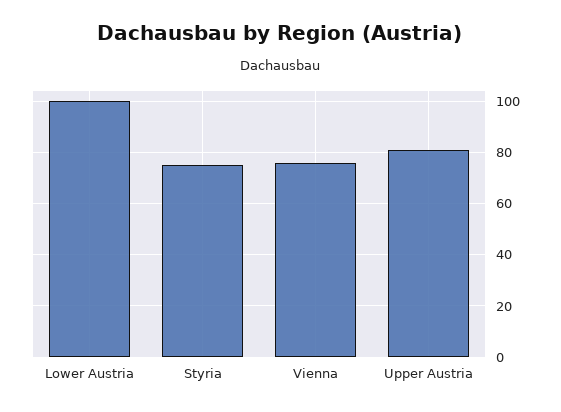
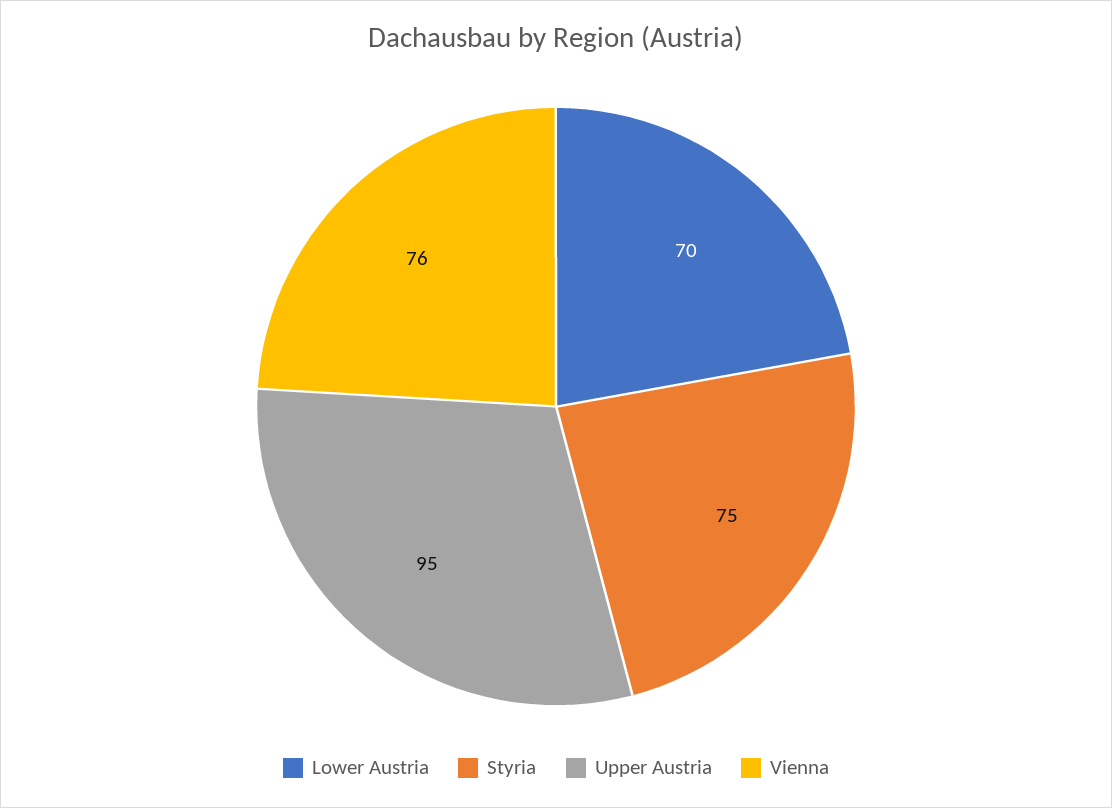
  {
-   "Lower Austria": 100,
+   "Lower Austria": 70,
    "Styria": 75,
    "Vienna": 76,
-   "Upper Austria": 80
+   "Upper Austria": 95
  }

